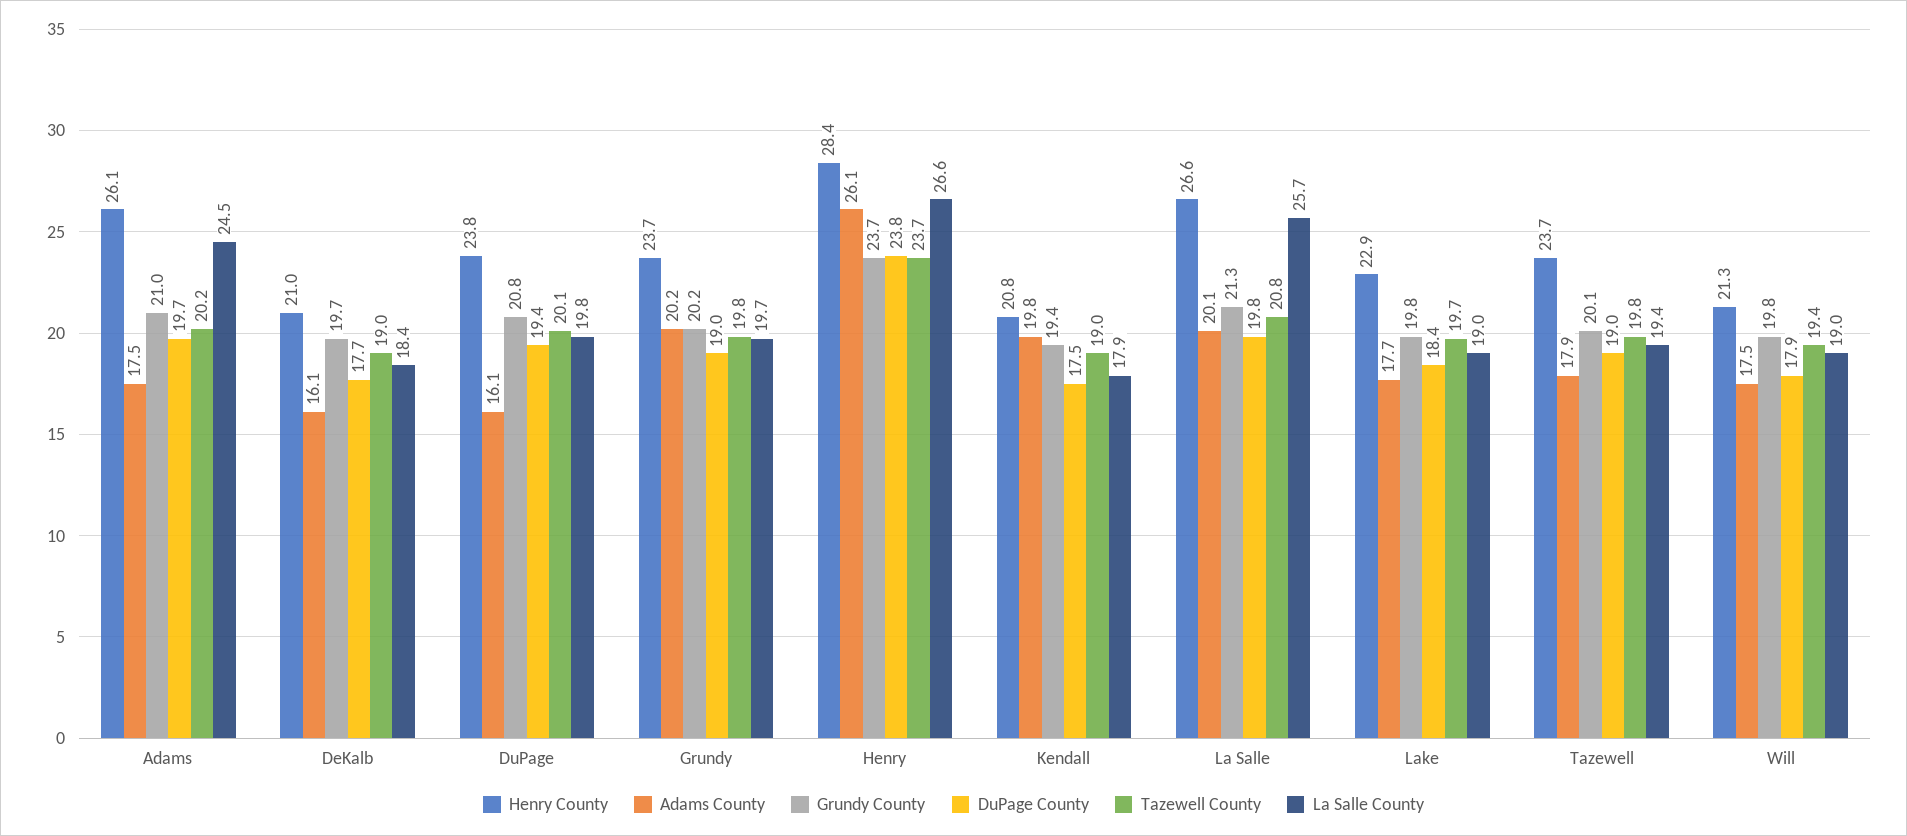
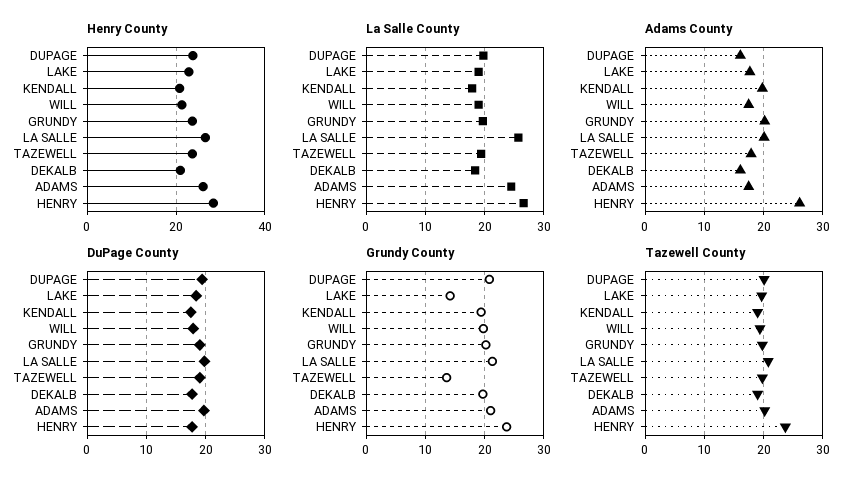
  {
    "Henry County": {
      "Adams": 26.1,
      "DeKalb": 21,
      "DuPage": 23.8,
      "Grundy": 23.7,
      "Henry": 28.4,
      "Kendall": 20.8,
      "La Salle": 26.6,
      "Lake": 22.9,
      "Tazewell": 23.7,
      "Will": 21.3
    },
    "Adams County": {
      "Adams": 17.5,
      "DeKalb": 16.1,
      "DuPage": 16.1,
      "Grundy": 20.2,
      "Henry": 26.1,
      "Kendall": 19.8,
      "La Salle": 20.1,
      "Lake": 17.7,
      "Tazewell": 17.9,
      "Will": 17.5
    },
    "Grundy County": {
      "Adams": 21,
      "DeKalb": 19.7,
      "DuPage": 20.8,
      "Grundy": 20.2,
      "Henry": 23.7,
      "Kendall": 19.4,
      "La Salle": 21.3,
-     "Lake": 19.8,
+     "Lake": 14,
-     "Tazewell": 20.1,
+     "Tazewell": 14,
      "Will": 19.8
    },
    "DuPage County": {
      "Adams": 19.7,
      "DeKalb": 17.7,
      "DuPage": 19.4,
      "Grundy": 19,
-     "Henry": 23.8,
+     "Henry": 18,
      "Kendall": 17.5,
      "La Salle": 19.8,
      "Lake": 18.4,
      "Tazewell": 19,
      "Will": 17.9
    },
    "Tazewell County": {
      "Adams": 20.2,
      "DeKalb": 19,
      "DuPage": 20.1,
      "Grundy": 19.8,
      "Henry": 23.7,
      "Kendall": 19,
      "La Salle": 20.8,
      "Lake": 19.7,
      "Tazewell": 19.8,
      "Will": 19.4
    },
    "La Salle County": {
      "Adams": 24.5,
      "DeKalb": 18.4,
      "DuPage": 19.8,
      "Grundy": 19.7,
      "Henry": 26.6,
      "Kendall": 17.9,
      "La Salle": 25.7,
      "Lake": 19,
      "Tazewell": 19.4,
      "Will": 19
    }
  }

